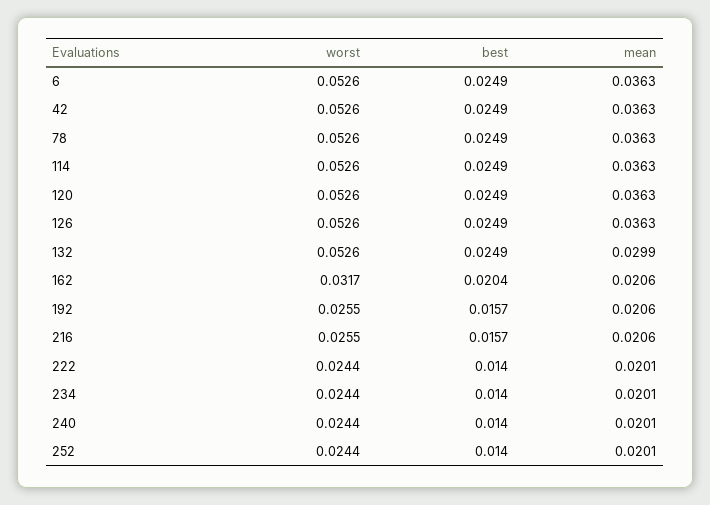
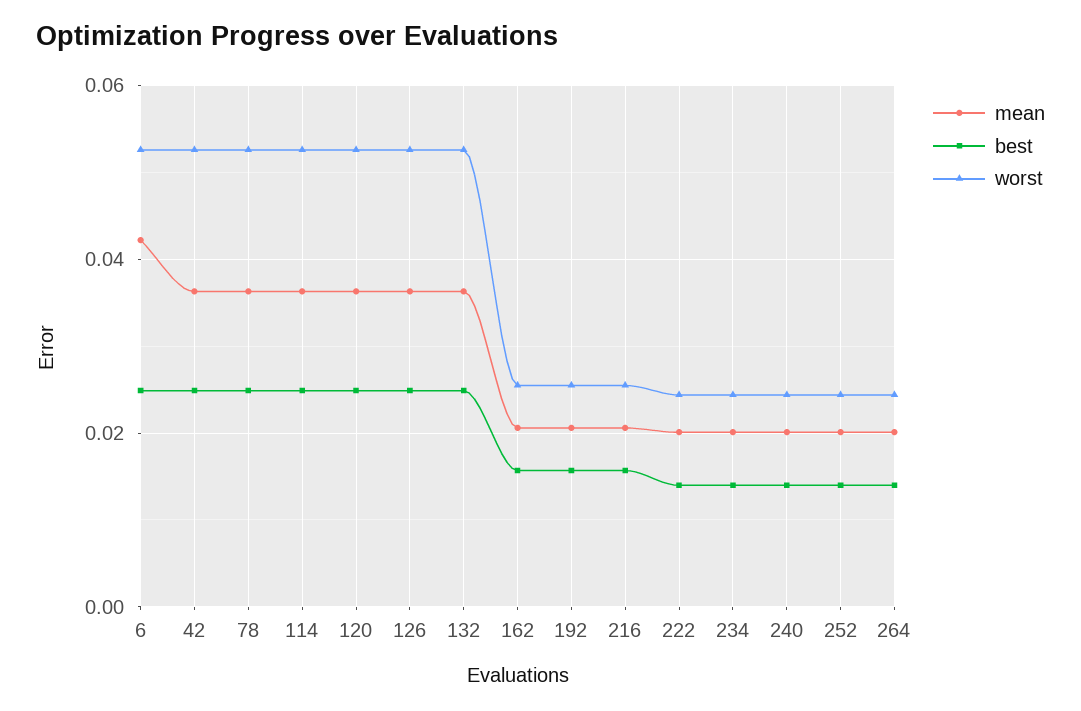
  {
    "worst": {
      "6": 0.0526,
      "42": 0.0526,
      "78": 0.0526,
      "114": 0.0526,
      "120": 0.0526,
      "126": 0.0526,
      "132": 0.0526,
-     "162": 0.0317,
+     "162": 0.026,
      "192": 0.0255,
      "216": 0.0255,
      "222": 0.0244,
      "234": 0.0244,
      "240": 0.0244,
-     "252": 0.0244
+     "252": 0.0244,
+     "264": 0.024
    },
    "best": {
      "6": 0.0249,
      "42": 0.0249,
      "78": 0.0249,
      "114": 0.0249,
      "120": 0.0249,
      "126": 0.0249,
      "132": 0.0249,
-     "162": 0.0204,
+     "162": 0.016,
      "192": 0.0157,
      "216": 0.0157,
      "222": 0.014,
      "234": 0.014,
      "240": 0.014,
-     "252": 0.014
+     "252": 0.014,
+     "264": 0.014
    },
    "mean": {
-     "6": 0.0363,
+     "6": 0.042,
      "42": 0.0363,
      "78": 0.0363,
      "114": 0.0363,
      "120": 0.0363,
      "126": 0.0363,
-     "132": 0.0299,
+     "132": 0.036,
      "162": 0.0206,
      "192": 0.0206,
      "216": 0.0206,
      "222": 0.0201,
      "234": 0.0201,
      "240": 0.0201,
-     "252": 0.0201
+     "252": 0.0201,
+     "264": 0.02
    }
  }

